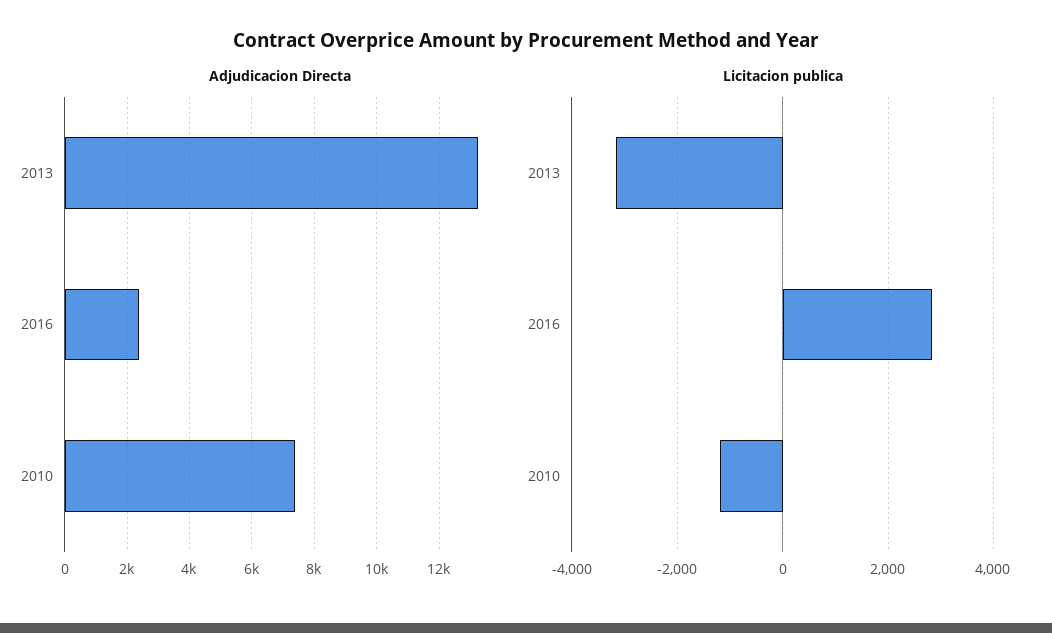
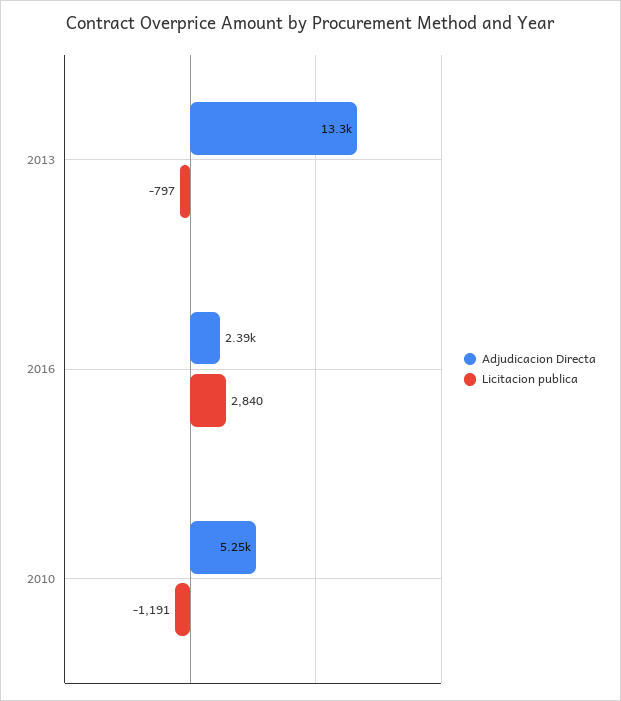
  {
    "Adjudicacion Directa": {
      "2013": 13300,
      "2016": 2390,
-     "2010": 7400
+     "2010": 5250
    },
    "Licitacion publica": {
-     "2013": -3200,
+     "2013": -797,
      "2016": 2840,
      "2010": -1191
    }
  }

